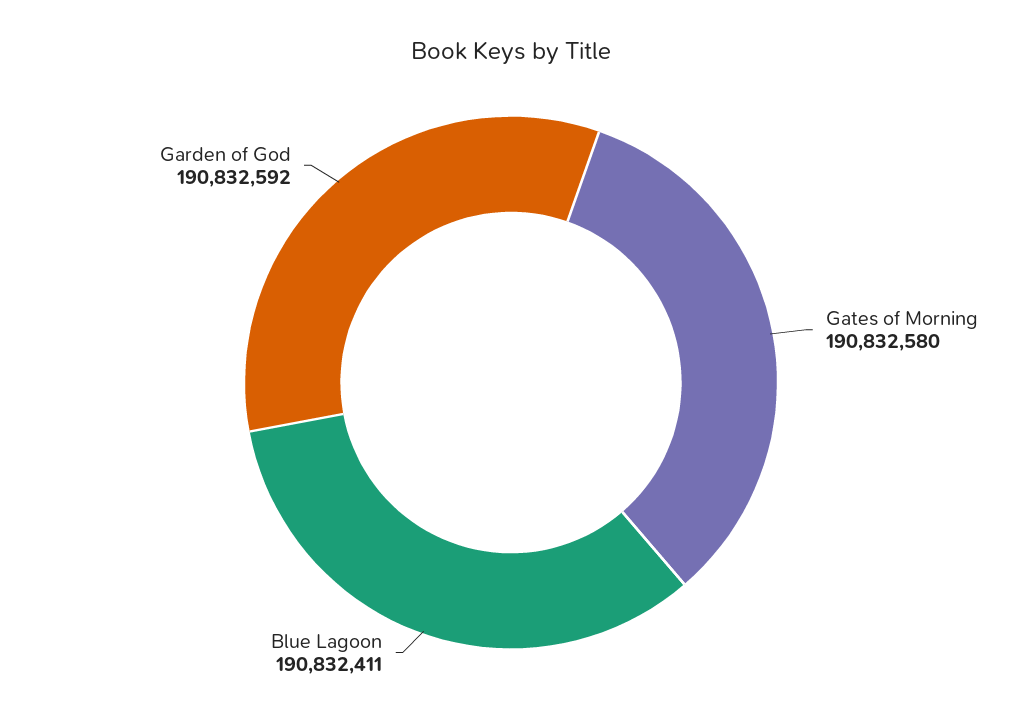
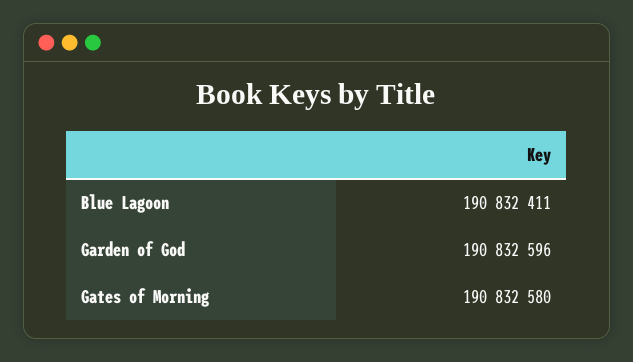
  {
    "Gates of Morning": 190832580,
    "Blue Lagoon": 190832411,
-   "Garden of God": 190832592
+   "Garden of God": 190832596
  }

